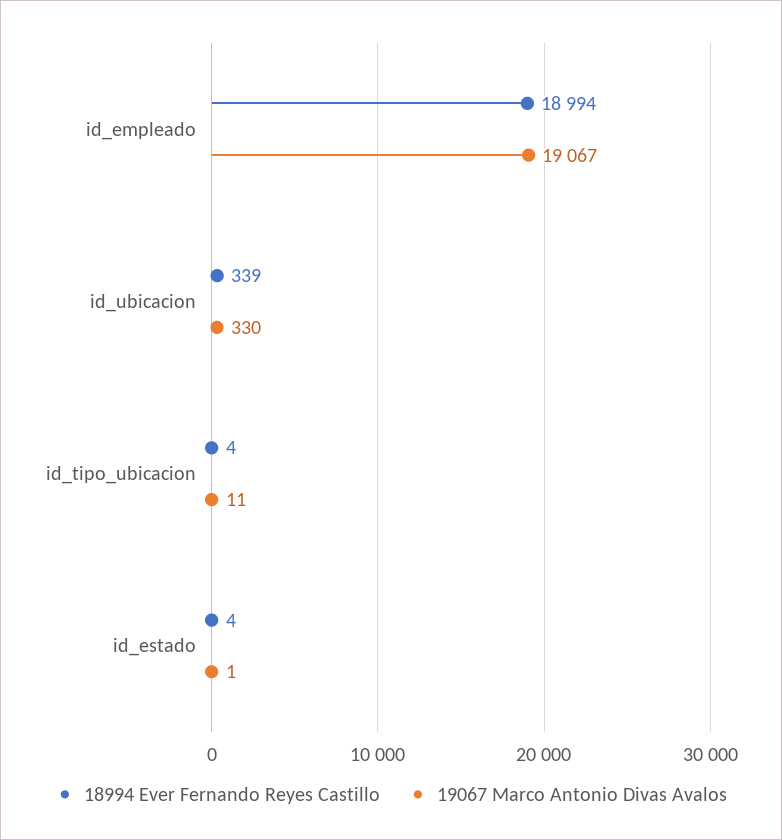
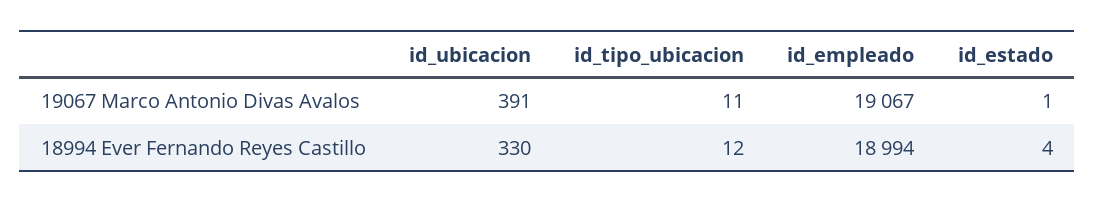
  {
    "18994 Ever Fernando Reyes Castillo": {
      "id_empleado": 18994,
-     "id_ubicacion": 339,
+     "id_ubicacion": 330,
-     "id_tipo_ubicacion": 4,
+     "id_tipo_ubicacion": 12,
      "id_estado": 4
    },
    "19067 Marco Antonio Divas Avalos": {
      "id_empleado": 19067,
-     "id_ubicacion": 330,
+     "id_ubicacion": 391,
      "id_tipo_ubicacion": 11,
      "id_estado": 1
    }
  }

